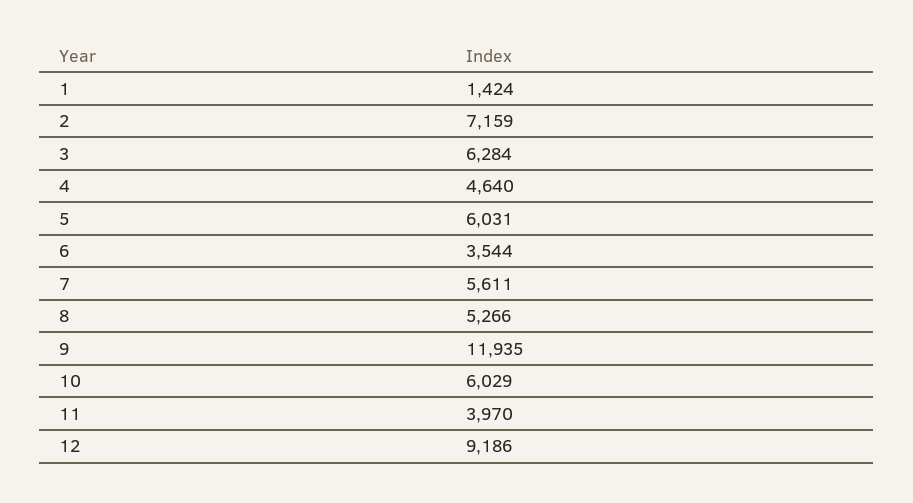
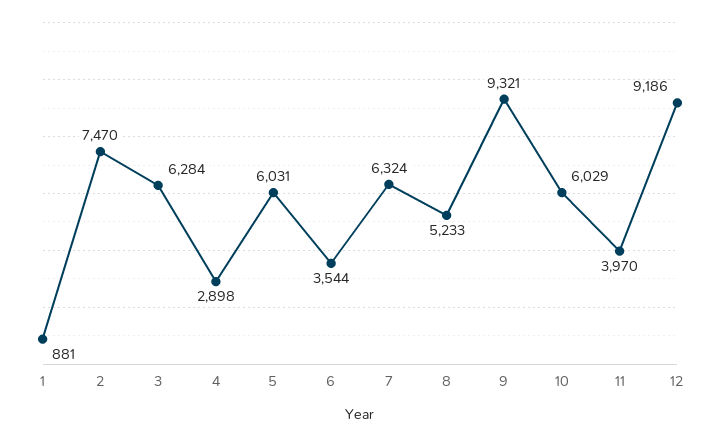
  {
-   "1": 1424,
+   "1": 881,
-   "2": 7159,
+   "2": 7470,
    "3": 6284,
-   "4": 4640,
+   "4": 2898,
    "5": 6031,
    "6": 3544,
-   "7": 5611,
+   "7": 6324,
-   "8": 5266,
+   "8": 5233,
-   "9": 11935,
+   "9": 9321,
    "10": 6029,
    "11": 3970,
    "12": 9186
  }

